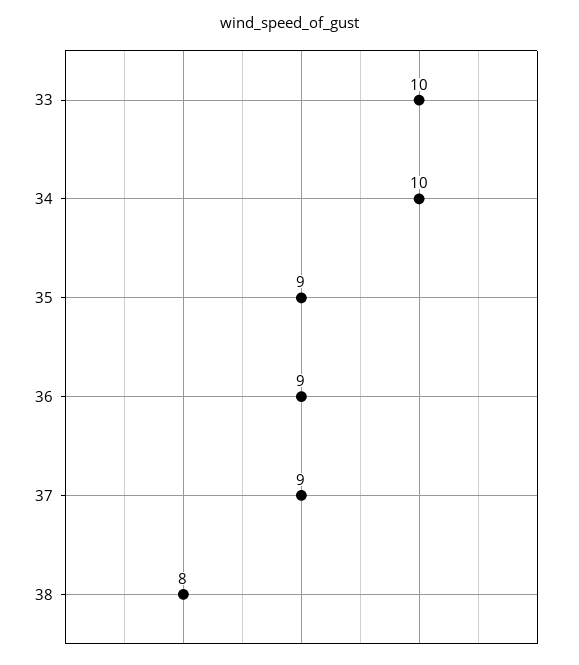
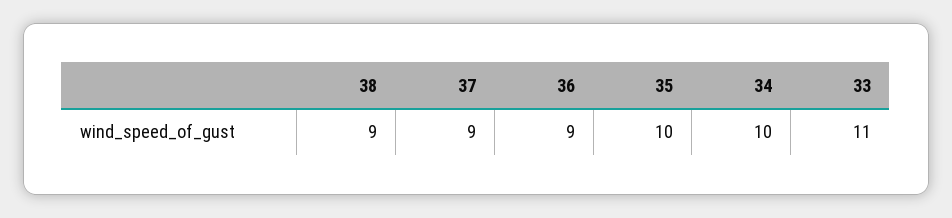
  {
-   "33": 10,
+   "33": 11,
    "34": 10,
-   "35": 9,
+   "35": 10,
    "36": 9,
    "37": 9,
-   "38": 8
+   "38": 9
  }

